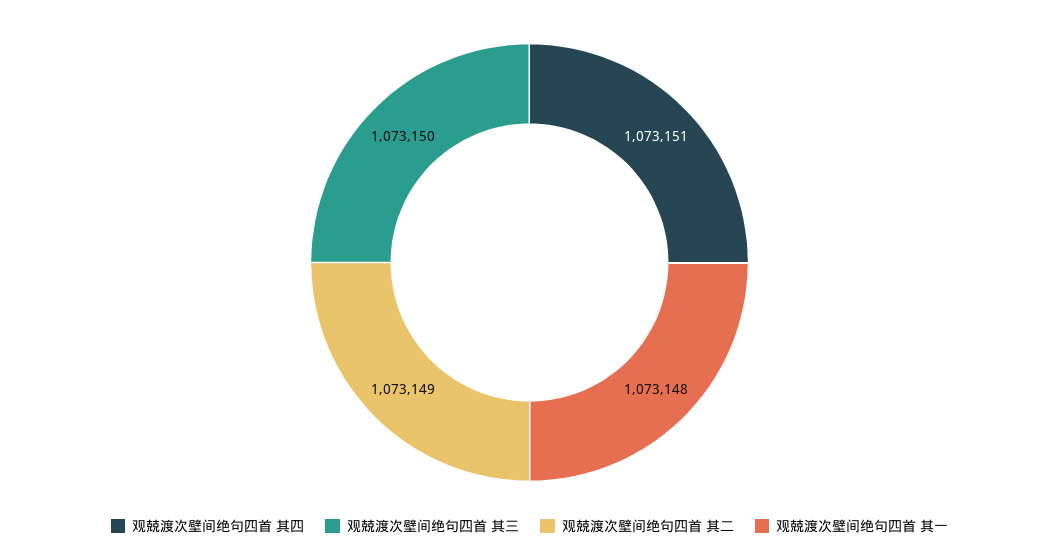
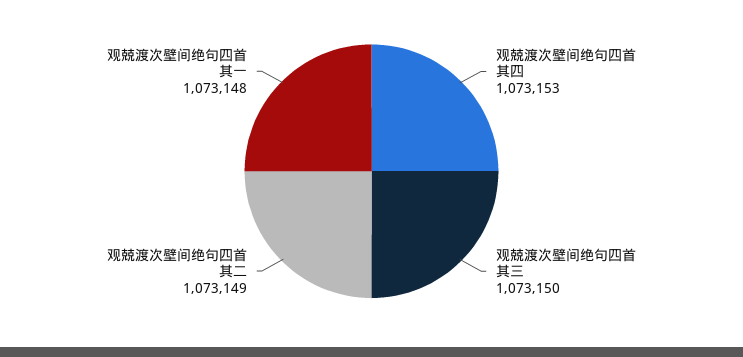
  {
-   "观兢渡次壁间绝句四首 其四": 1073151,
+   "观兢渡次壁间绝句四首 其四": 1073153,
    "观兢渡次壁间绝句四首 其三": 1073150,
    "观兢渡次壁间绝句四首 其二": 1073149,
    "观兢渡次壁间绝句四首 其一": 1073148
  }

